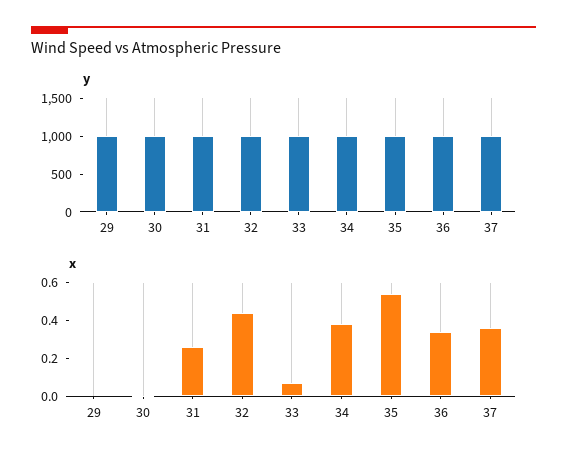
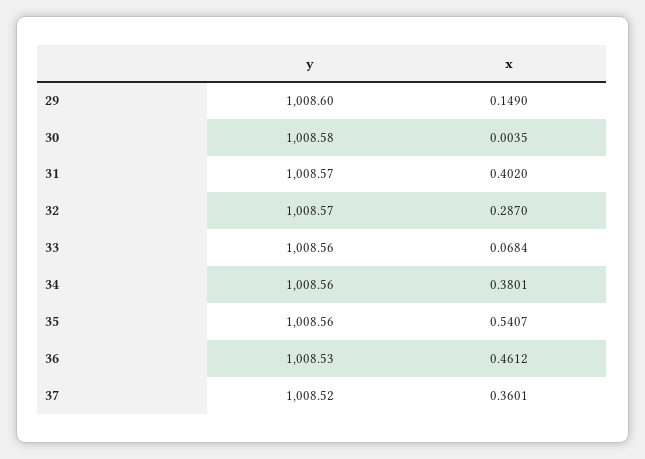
  {
    "y": {
      "29": 1008.6,
      "30": 1008.58,
      "31": 1008.57,
      "32": 1008.57,
      "33": 1008.56,
      "34": 1008.56,
      "35": 1008.56,
      "36": 1008.53,
      "37": 1008.52
    },
    "x": {
-     "29": 0,
+     "29": 0.149,
      "30": 0.0035,
-     "31": 0.25,
+     "31": 0.402,
-     "32": 0.45,
+     "32": 0.287,
      "33": 0.0684,
      "34": 0.3801,
      "35": 0.5407,
-     "36": 0.35,
+     "36": 0.4612,
      "37": 0.3601
    }
  }

